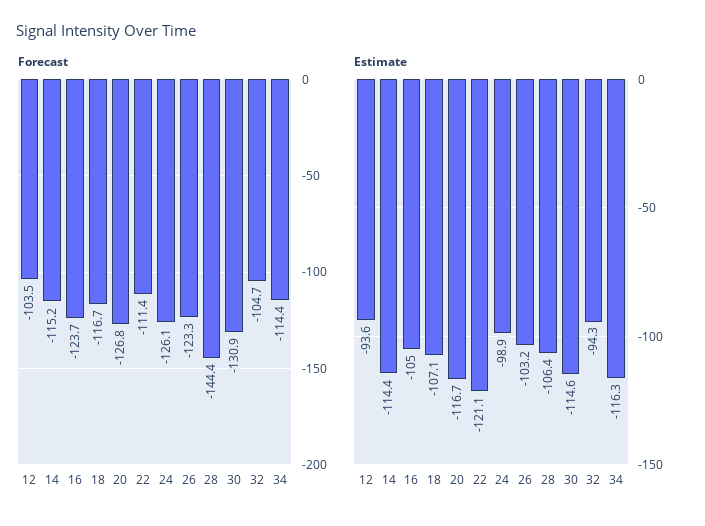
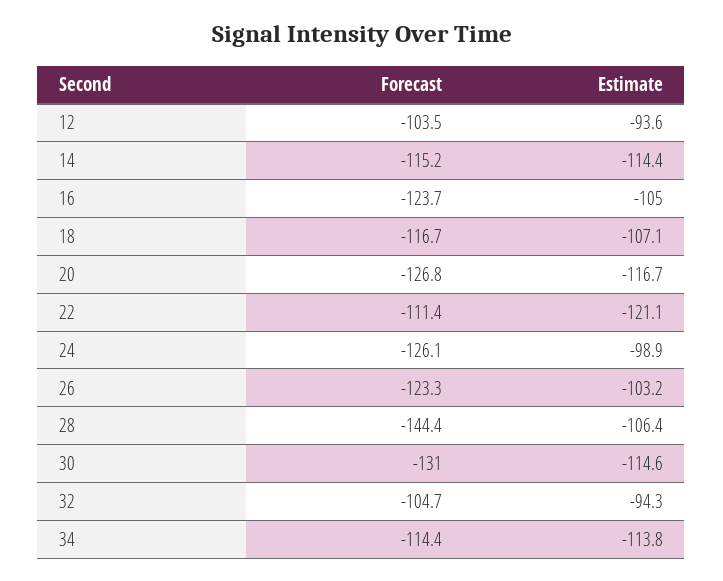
  {
    "Forecast": {
      "12": -103.5,
      "14": -115.2,
      "16": -123.7,
      "18": -116.7,
      "20": -126.8,
      "22": -111.4,
      "24": -126.1,
      "26": -123.3,
      "28": -144.4,
-     "30": -130.9,
+     "30": -131,
      "32": -104.7,
      "34": -114.4
    },
    "Estimate": {
      "12": -93.6,
      "14": -114.4,
      "16": -105,
      "18": -107.1,
      "20": -116.7,
      "22": -121.1,
      "24": -98.9,
      "26": -103.2,
      "28": -106.4,
      "30": -114.6,
      "32": -94.3,
-     "34": -116.3
+     "34": -113.8
    }
  }

